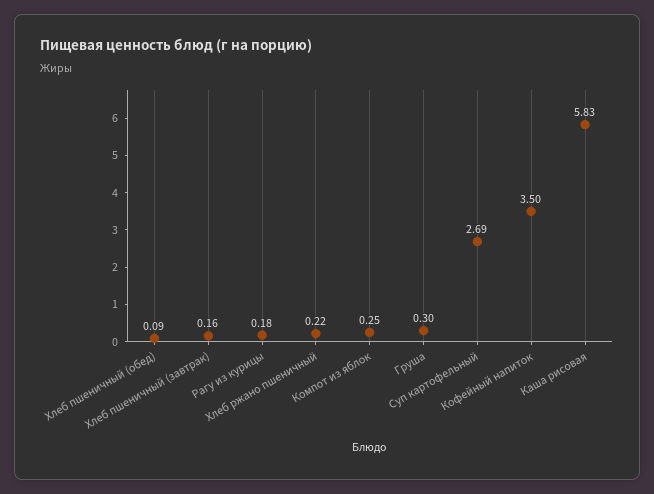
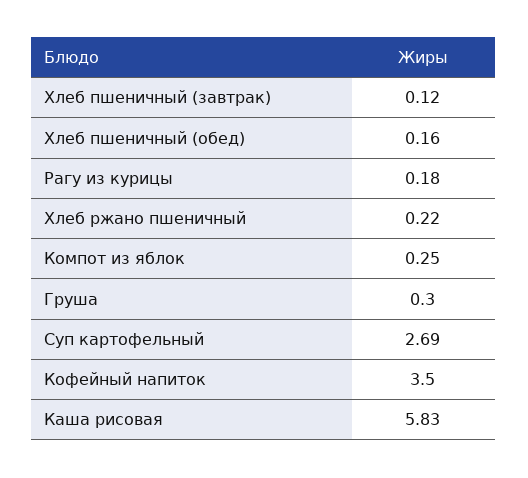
  {
-   "Хлеб пшеничный (обед)": 0.09,
+   "Хлеб пшеничный (обед)": 0.16,
-   "Хлеб пшеничный (завтрак)": 0.16,
+   "Хлеб пшеничный (завтрак)": 0.12,
    "Рагу из курицы": 0.18,
    "Хлеб ржано пшеничный": 0.22,
    "Компот из яблок": 0.25,
    "Груша": 0.3,
    "Суп картофельный": 2.69,
    "Кофейный напиток": 3.5,
    "Каша рисовая": 5.83
  }

